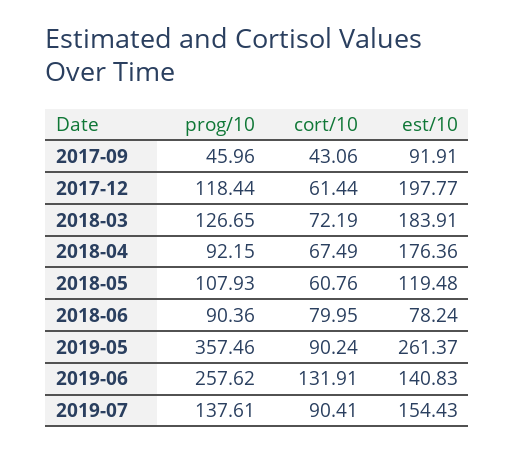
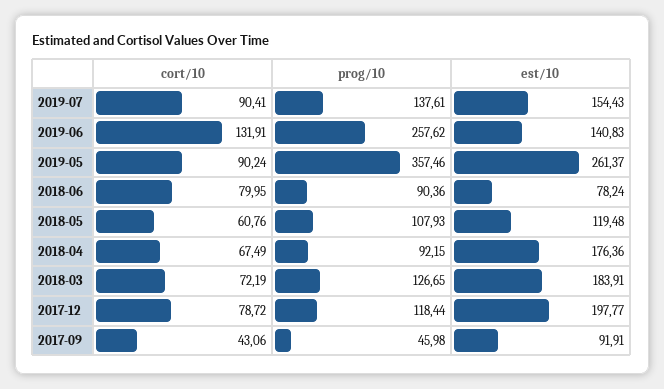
  {
    "prog/10": {
-     "2017-09": 45.96,
+     "2017-09": 45.98,
      "2017-12": 118.44,
      "2018-03": 126.65,
      "2018-04": 92.15,
      "2018-05": 107.93,
      "2018-06": 90.36,
      "2019-05": 357.46,
      "2019-06": 257.62,
      "2019-07": 137.61
    },
    "cort/10": {
      "2017-09": 43.06,
-     "2017-12": 61.44,
+     "2017-12": 78.72,
      "2018-03": 72.19,
      "2018-04": 67.49,
      "2018-05": 60.76,
      "2018-06": 79.95,
      "2019-05": 90.24,
      "2019-06": 131.91,
      "2019-07": 90.41
    },
    "est/10": {
      "2017-09": 91.91,
      "2017-12": 197.77,
      "2018-03": 183.91,
      "2018-04": 176.36,
      "2018-05": 119.48,
      "2018-06": 78.24,
      "2019-05": 261.37,
      "2019-06": 140.83,
      "2019-07": 154.43
    }
  }

